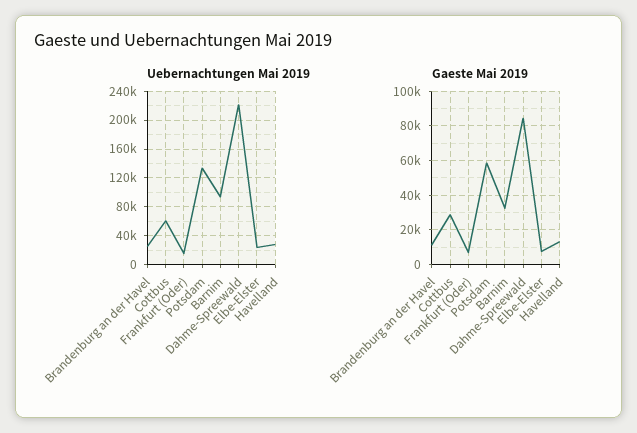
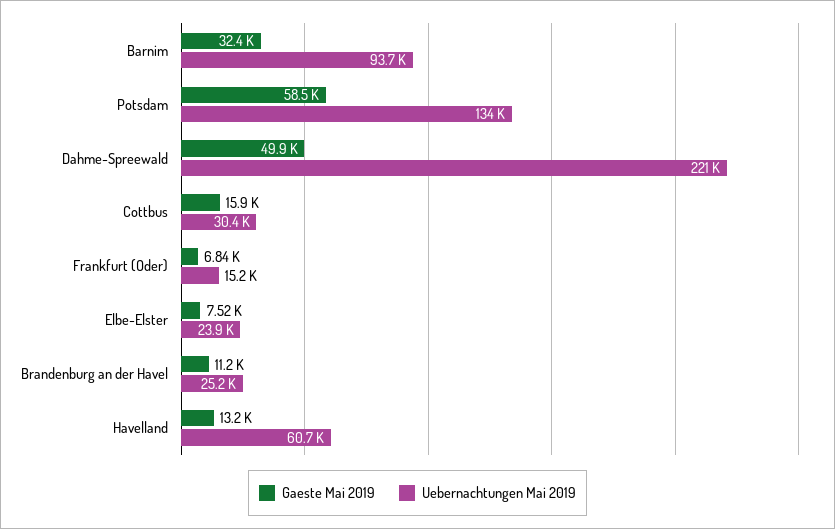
  {
    "Uebernachtungen Mai 2019": {
      "Brandenburg an der Havel": 25200,
-     "Cottbus": 60000,
+     "Cottbus": 30400,
      "Frankfurt (Oder)": 15200,
      "Potsdam": 134000,
      "Barnim": 93700,
      "Dahme-Spreewald": 221000,
      "Elbe-Elster": 23900,
-     "Havelland": 30000
+     "Havelland": 60700
    },
    "Gaeste Mai 2019": {
      "Brandenburg an der Havel": 11200,
-     "Cottbus": 30000,
+     "Cottbus": 15900,
      "Frankfurt (Oder)": 6840,
      "Potsdam": 58500,
      "Barnim": 32400,
-     "Dahme-Spreewald": 85000,
+     "Dahme-Spreewald": 49900,
      "Elbe-Elster": 7520,
      "Havelland": 13200
    }
  }

